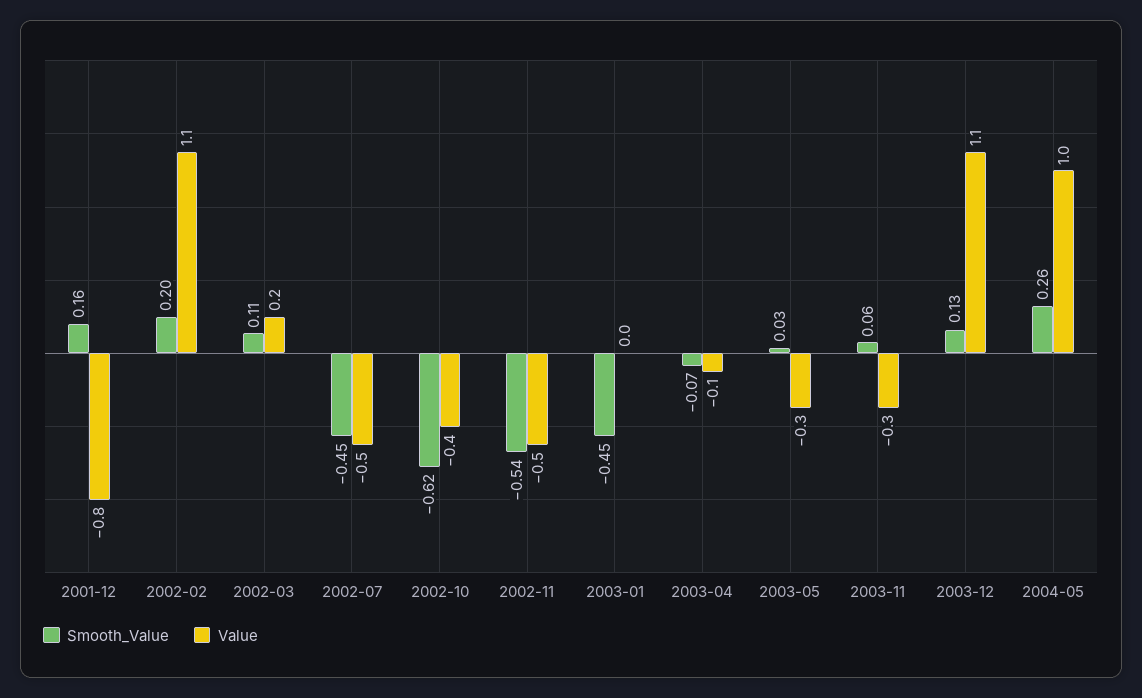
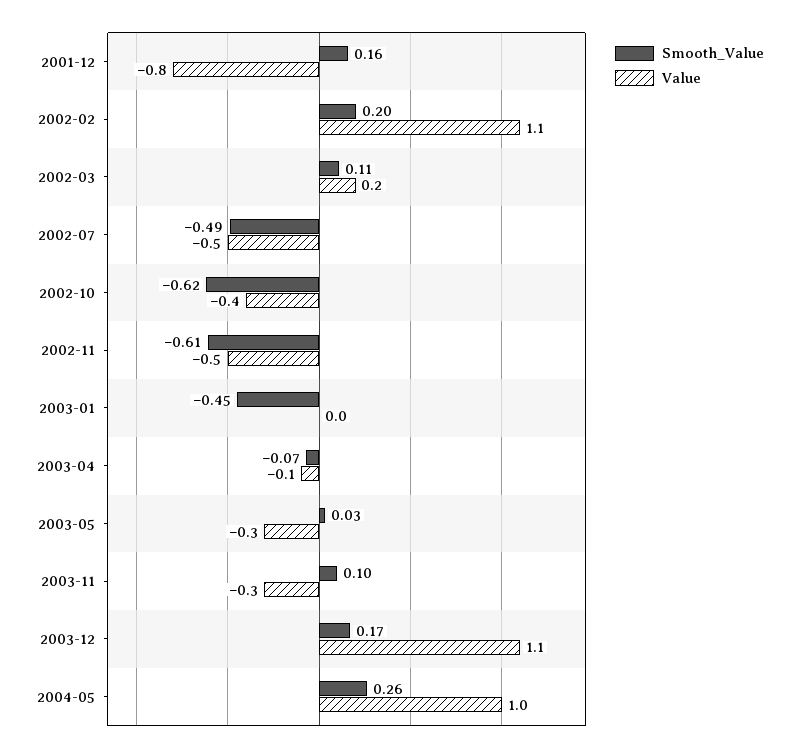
  {
    "Smooth_Value": {
      "2001-12": 0.16,
      "2002-02": 0.2,
      "2002-03": 0.11,
-     "2002-07": -0.45,
+     "2002-07": -0.49,
      "2002-10": -0.62,
-     "2002-11": -0.54,
+     "2002-11": -0.61,
      "2003-01": -0.45,
      "2003-04": -0.07,
      "2003-05": 0.03,
-     "2003-11": 0.06,
+     "2003-11": 0.1,
-     "2003-12": 0.13,
+     "2003-12": 0.17,
      "2004-05": 0.26
    },
    "Value": {
      "2001-12": -0.8,
      "2002-02": 1.1,
      "2002-03": 0.2,
      "2002-07": -0.5,
      "2002-10": -0.4,
      "2002-11": -0.5,
      "2003-01": 0,
      "2003-04": -0.1,
      "2003-05": -0.3,
      "2003-11": -0.3,
      "2003-12": 1.1,
      "2004-05": 1
    }
  }

